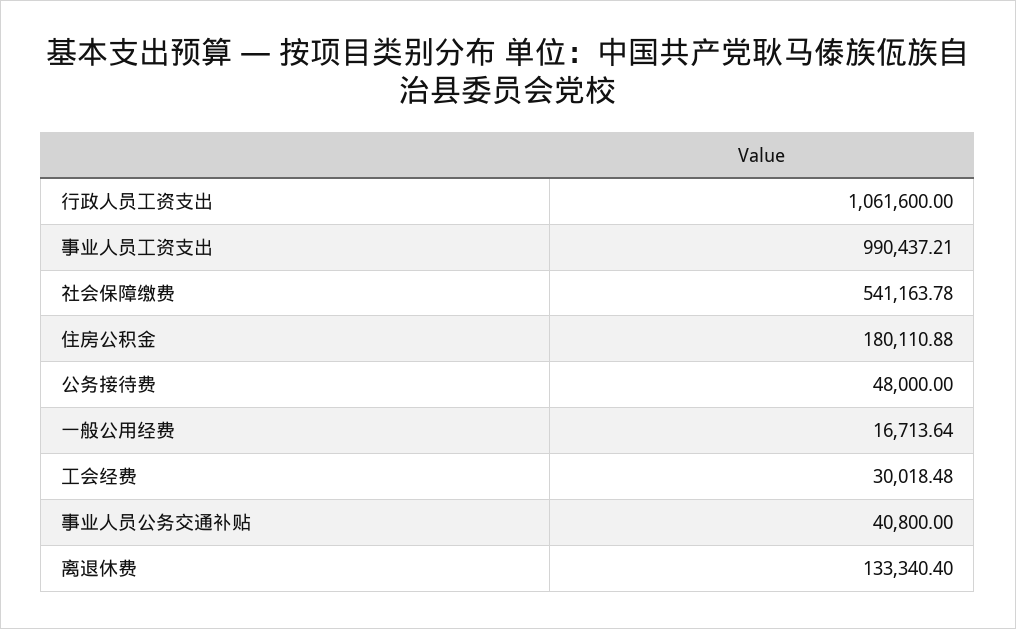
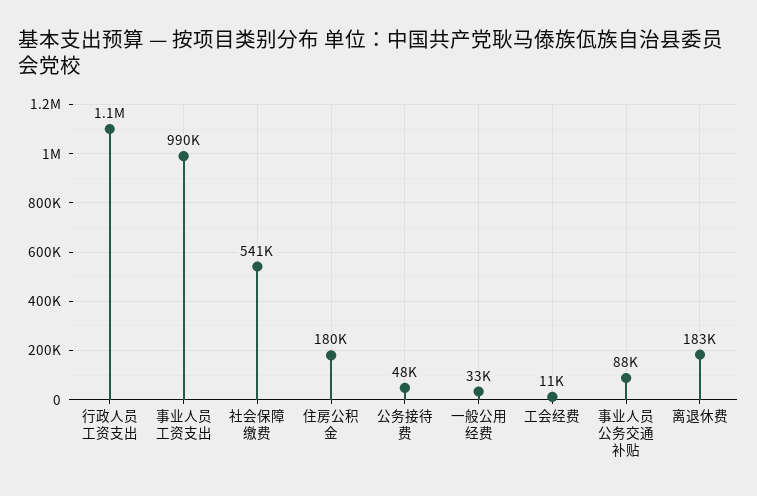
  {
    "行政人员工资支出": 1061600,
    "事业人员工资支出": 990437.21,
    "社会保障缴费": 541163.78,
    "住房公积金": 180110.88,
    "公务接待费": 48000,
-   "一般公用经费": 16713.64,
+   "一般公用经费": 33000,
-   "工会经费": 30018.48,
+   "工会经费": 11000,
-   "事业人员公务交通补贴": 40800,
+   "事业人员公务交通补贴": 88000,
-   "离退休费": 133340.4
+   "离退休费": 183000
  }

